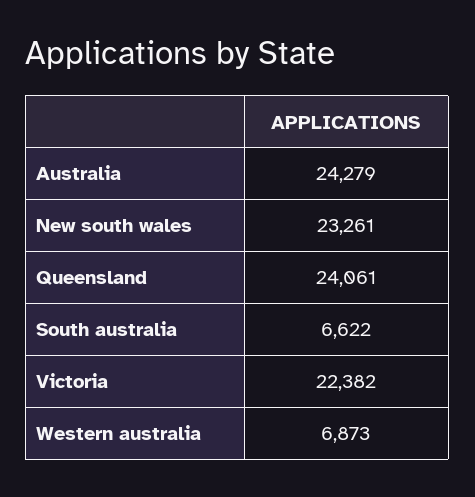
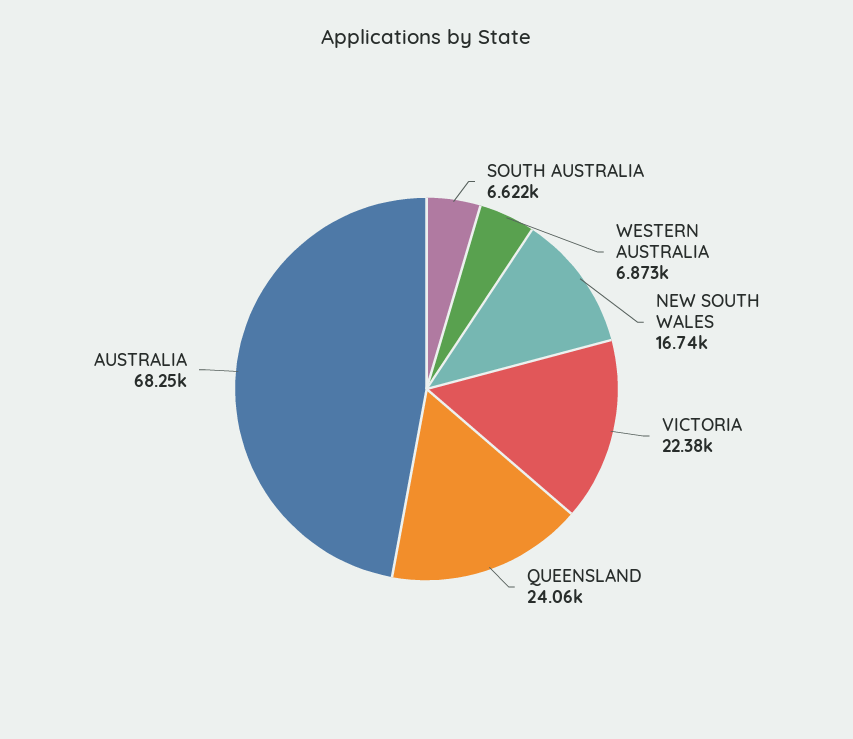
  {
-   "Australia": 24279,
+   "Australia": 68250,
-   "New south wales": 23261,
+   "New south wales": 16740,
    "Queensland": 24061,
    "South australia": 6622,
    "Victoria": 22382,
    "Western australia": 6873
  }

